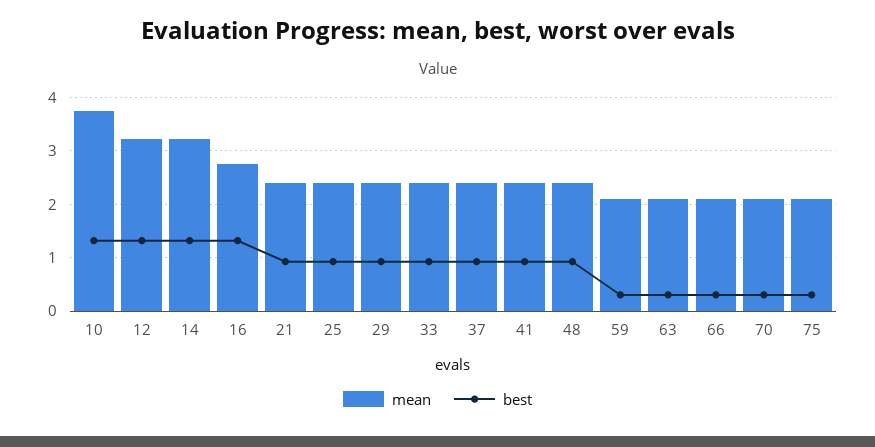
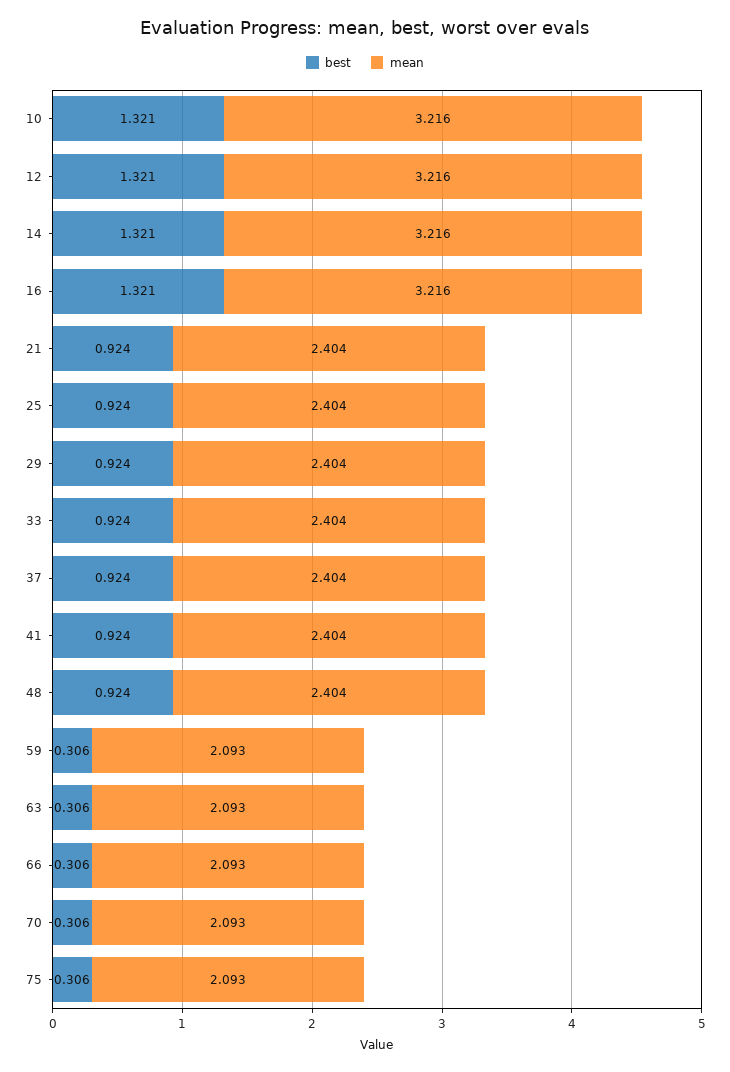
  {
    "mean": {
-     "10": 3.8,
+     "10": 3.216,
      "12": 3.216,
      "14": 3.216,
-     "16": 2.8,
+     "16": 3.216,
      "21": 2.404,
      "25": 2.404,
      "29": 2.404,
      "33": 2.404,
      "37": 2.404,
      "41": 2.404,
      "48": 2.404,
      "59": 2.093,
      "63": 2.093,
      "66": 2.093,
      "70": 2.093,
      "75": 2.093
    },
    "best": {
      "10": 1.321,
      "12": 1.321,
      "14": 1.321,
      "16": 1.321,
      "21": 0.924,
      "25": 0.924,
      "29": 0.924,
      "33": 0.924,
      "37": 0.924,
      "41": 0.924,
      "48": 0.924,
      "59": 0.306,
      "63": 0.306,
      "66": 0.306,
      "70": 0.306,
      "75": 0.306
    }
  }

